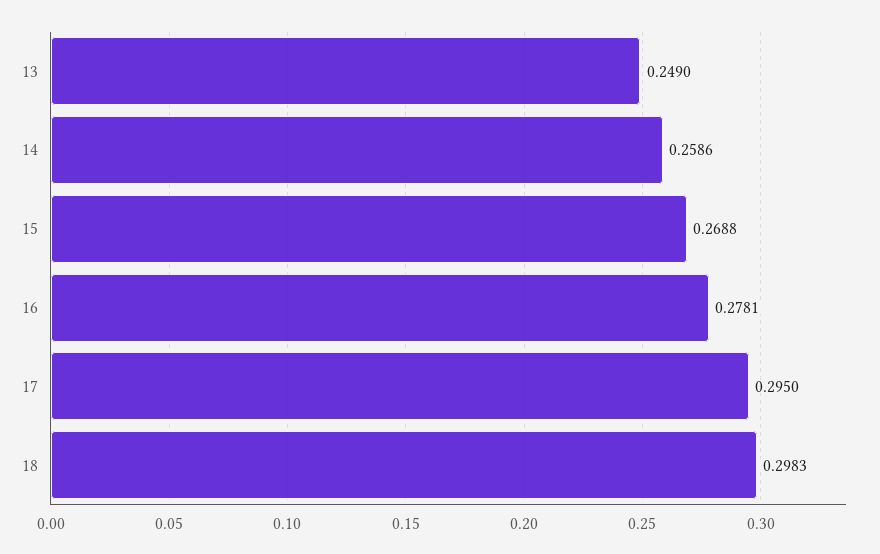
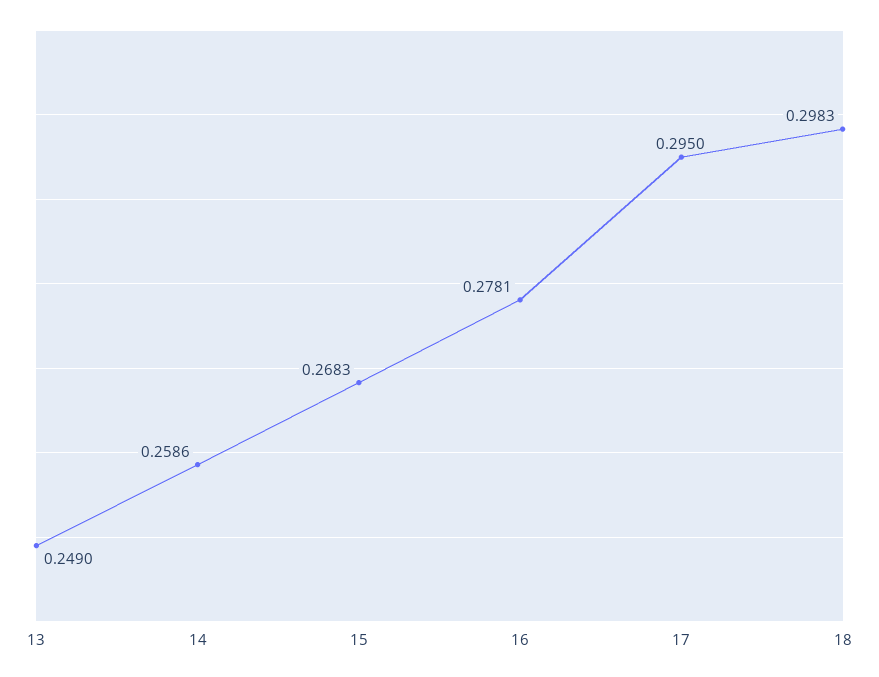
  {
    "13": 0.249,
    "14": 0.2586,
-   "15": 0.2688,
+   "15": 0.2683,
    "16": 0.2781,
    "17": 0.295,
    "18": 0.2983
  }

